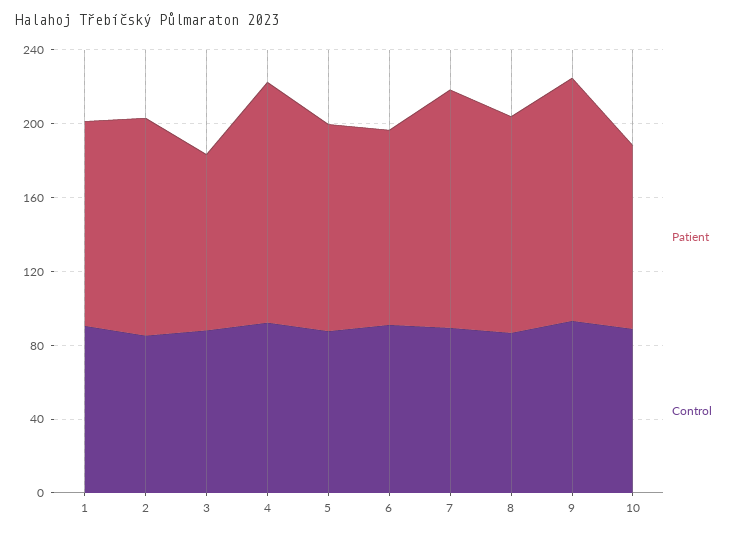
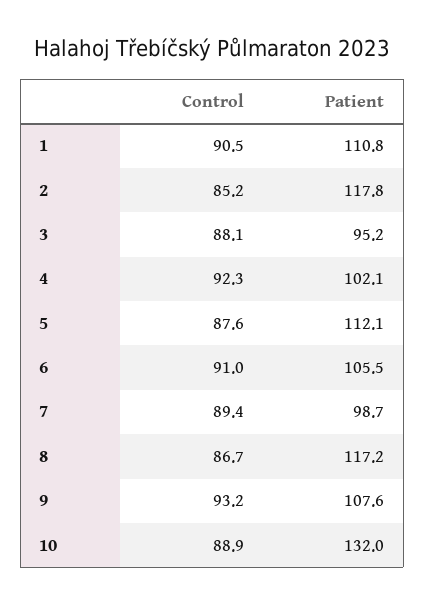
  {
    "Patient": {
      "1": 110.8,
      "2": 117.8,
      "3": 95.2,
-     "4": 130,
+     "4": 102.1,
      "5": 112.1,
      "6": 105.5,
-     "7": 130,
+     "7": 98.7,
      "8": 117.2,
-     "9": 130,
+     "9": 107.6,
-     "10": 100
+     "10": 132
    },
    "Control": {
      "1": 90.5,
      "2": 85.2,
      "3": 88.1,
      "4": 92.3,
      "5": 87.6,
      "6": 91,
      "7": 89.4,
      "8": 86.7,
      "9": 93.2,
      "10": 88.9
    }
  }

